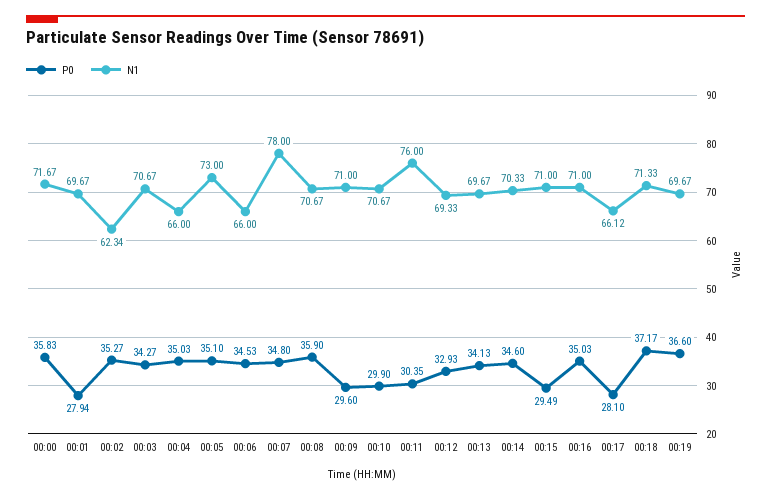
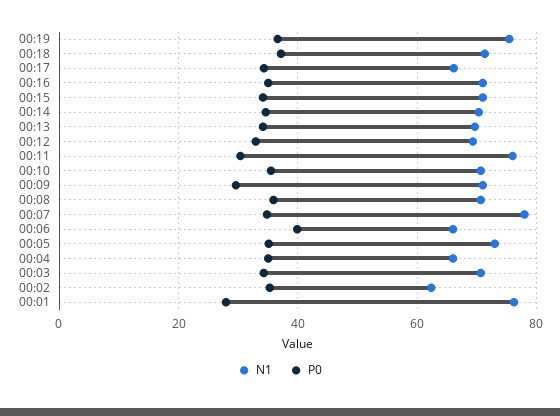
  {
    "P0": {
-     "00:00": 35.83,
      "00:01": 27.94,
      "00:02": 35.27,
      "00:03": 34.27,
      "00:04": 35.03,
      "00:05": 35.1,
-     "00:06": 34.53,
+     "00:06": 40,
      "00:07": 34.8,
      "00:08": 35.9,
      "00:09": 29.6,
-     "00:10": 29.9,
+     "00:10": 36,
      "00:11": 30.35,
      "00:12": 32.93,
      "00:13": 34.13,
      "00:14": 34.6,
-     "00:15": 29.49,
+     "00:15": 34,
      "00:16": 35.03,
-     "00:17": 28.1,
+     "00:17": 34,
      "00:18": 37.17,
      "00:19": 36.6
    },
    "N1": {
-     "00:00": 71.67,
-     "00:01": 69.67,
+     "00:01": 76,
      "00:02": 62.34,
      "00:03": 70.67,
      "00:04": 66,
      "00:05": 73,
      "00:06": 66,
      "00:07": 78,
      "00:08": 70.67,
      "00:09": 71,
      "00:10": 70.67,
      "00:11": 76,
      "00:12": 69.33,
      "00:13": 69.67,
      "00:14": 70.33,
      "00:15": 71,
      "00:16": 71,
      "00:17": 66.12,
      "00:18": 71.33,
-     "00:19": 69.67
+     "00:19": 76
    }
  }

